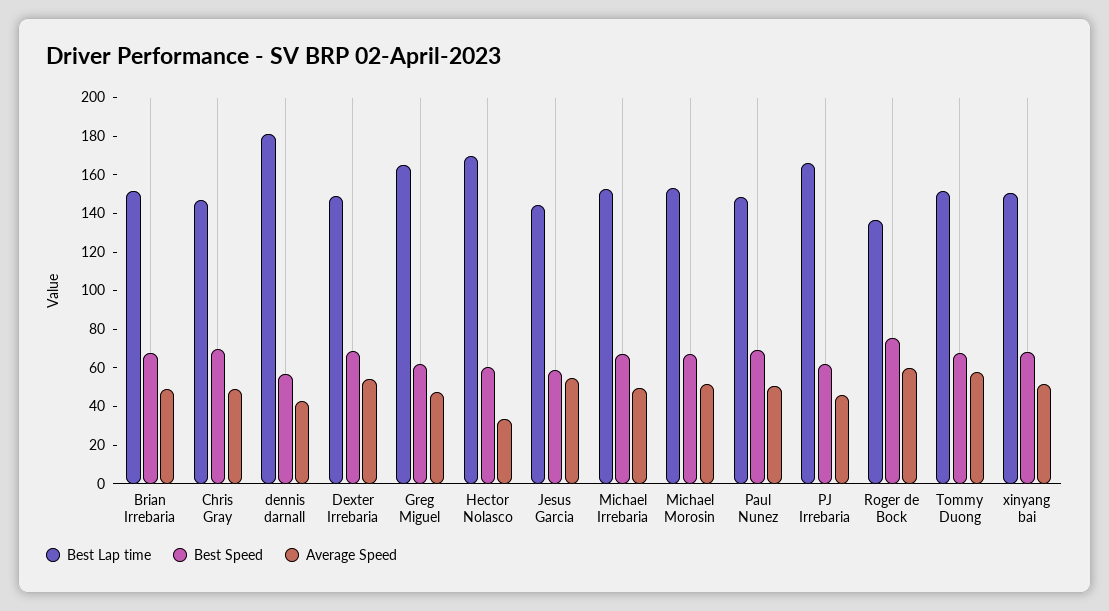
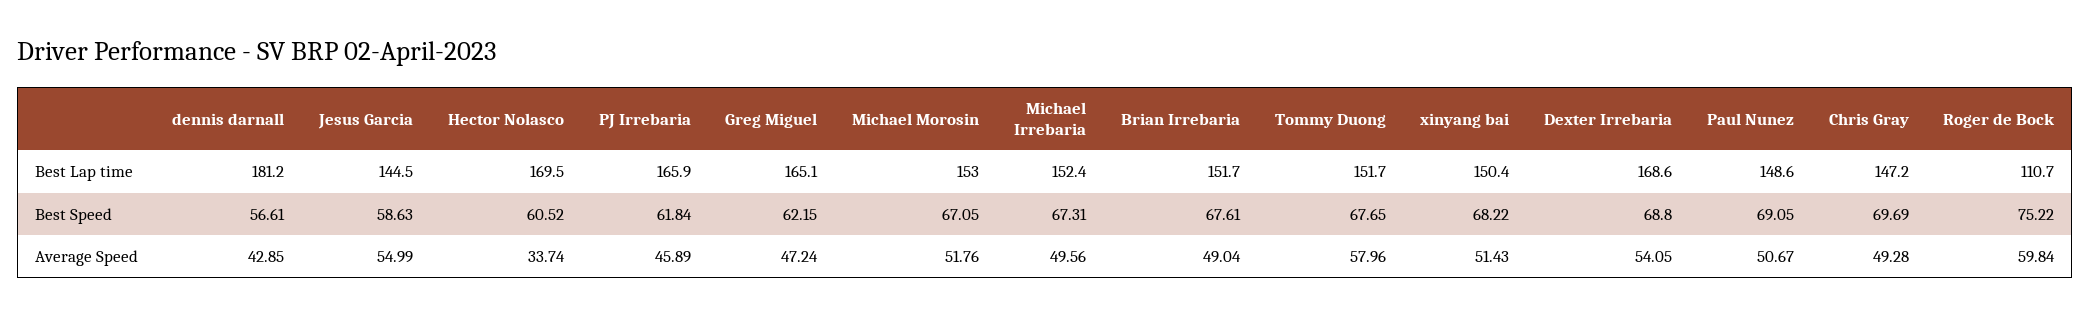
  {
    "Best Lap time": {
      "Brian Irrebaria": 151.7,
      "Chris Gray": 147.2,
      "dennis darnall": 181.2,
-     "Dexter Irrebaria": 150,
+     "Dexter Irrebaria": 168.6,
      "Greg Miguel": 165.1,
      "Hector Nolasco": 169.5,
      "Jesus Garcia": 144.5,
      "Michael Irrebaria": 152.4,
      "Michael Morosin": 153,
      "Paul Nunez": 148.6,
      "PJ Irrebaria": 165.9,
-     "Roger de Bock": 135,
+     "Roger de Bock": 110.7,
      "Tommy Duong": 151.7,
      "xinyang bai": 150.4
    },
    "Best Speed": {
      "Brian Irrebaria": 67.61,
      "Chris Gray": 69.69,
      "dennis darnall": 56.61,
      "Dexter Irrebaria": 68.8,
      "Greg Miguel": 62.15,
      "Hector Nolasco": 60.52,
      "Jesus Garcia": 58.63,
      "Michael Irrebaria": 67.31,
      "Michael Morosin": 67.05,
      "Paul Nunez": 69.05,
      "PJ Irrebaria": 61.84,
      "Roger de Bock": 75.22,
      "Tommy Duong": 67.65,
      "xinyang bai": 68.22
    },
    "Average Speed": {
      "Brian Irrebaria": 49.04,
      "Chris Gray": 49.28,
      "dennis darnall": 42.85,
      "Dexter Irrebaria": 54.05,
      "Greg Miguel": 47.24,
      "Hector Nolasco": 33.74,
      "Jesus Garcia": 54.99,
      "Michael Irrebaria": 49.56,
      "Michael Morosin": 51.76,
      "Paul Nunez": 50.67,
      "PJ Irrebaria": 45.89,
      "Roger de Bock": 59.84,
      "Tommy Duong": 57.96,
      "xinyang bai": 51.43
    }
  }

